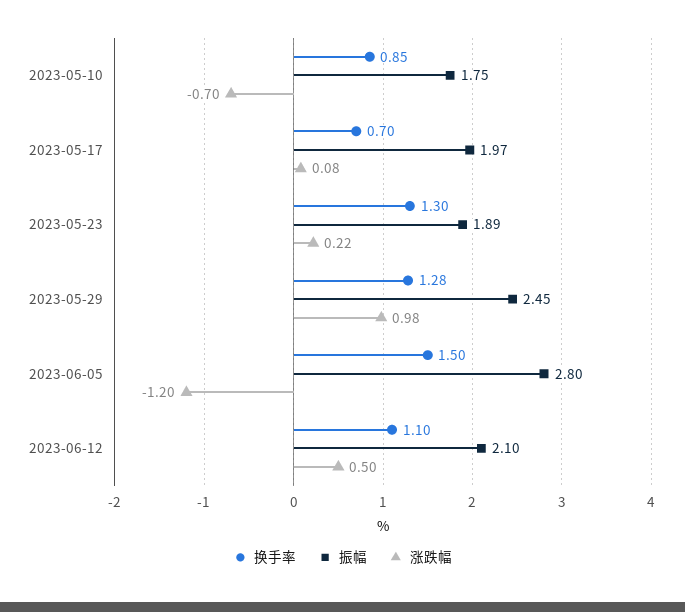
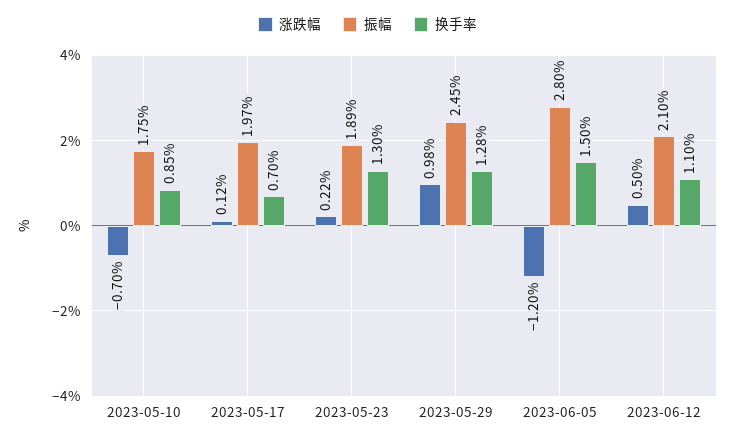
  {
    "换手率": {
      "2023-05-10": 0.85,
      "2023-05-17": 0.7,
      "2023-05-23": 1.3,
      "2023-05-29": 1.28,
      "2023-06-05": 1.5,
      "2023-06-12": 1.1
    },
    "振幅": {
      "2023-05-10": 1.75,
      "2023-05-17": 1.97,
      "2023-05-23": 1.89,
      "2023-05-29": 2.45,
      "2023-06-05": 2.8,
      "2023-06-12": 2.1
    },
    "涨跌幅": {
      "2023-05-10": -0.7,
-     "2023-05-17": 0.08,
+     "2023-05-17": 0.12,
      "2023-05-23": 0.22,
      "2023-05-29": 0.98,
      "2023-06-05": -1.2,
      "2023-06-12": 0.5
    }
  }

